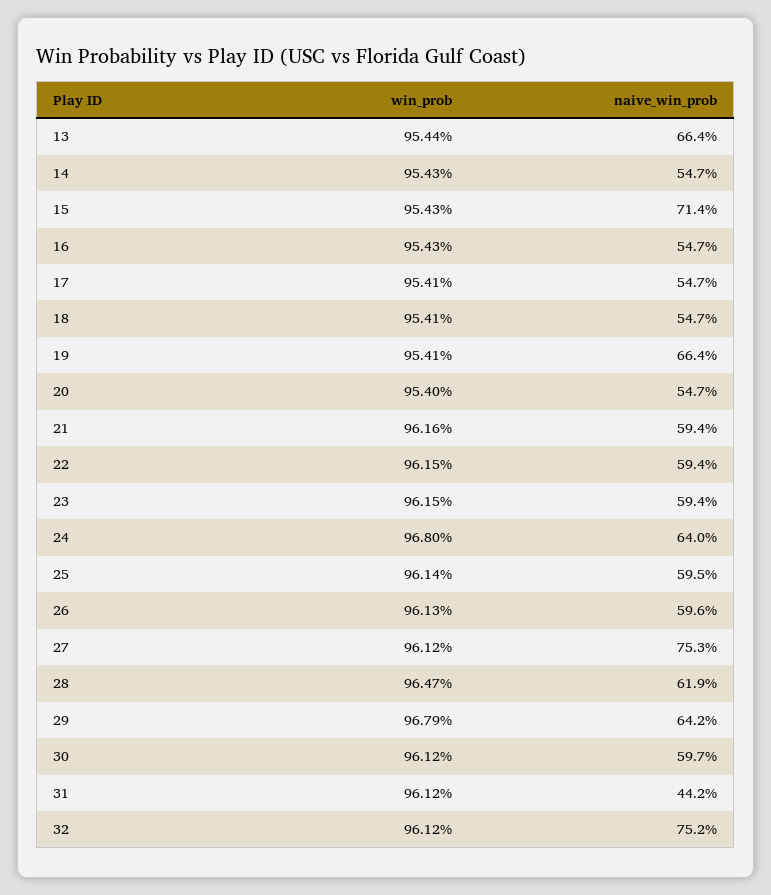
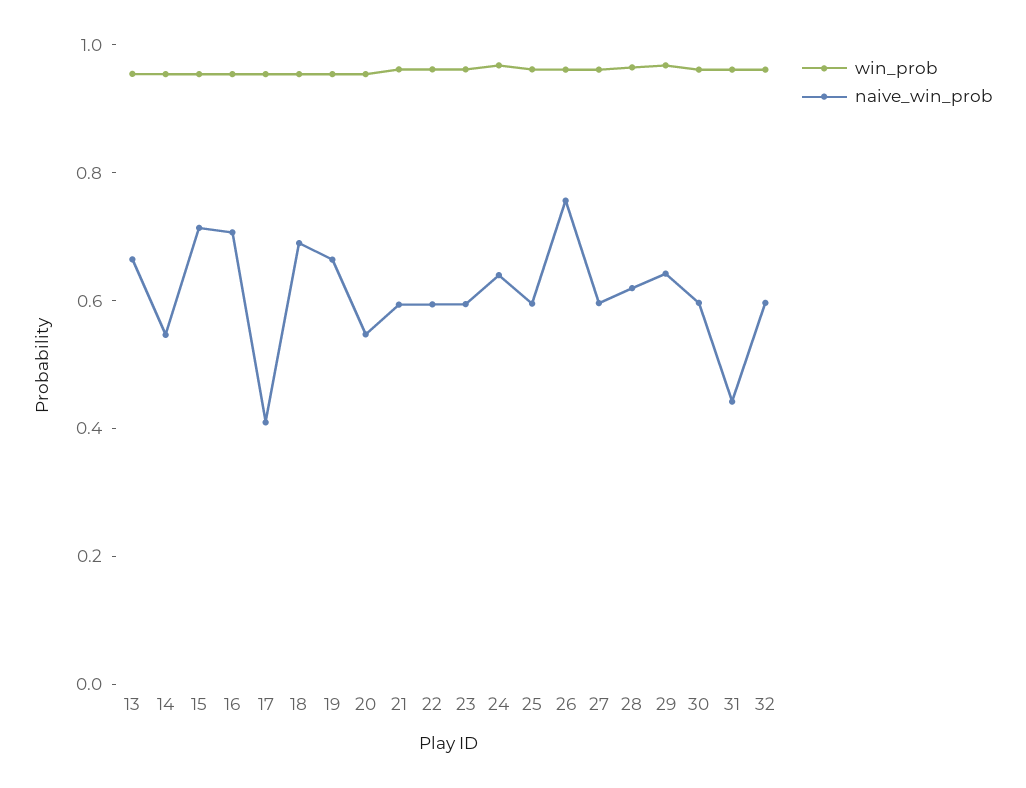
  {
    "win_prob": {
      "13": 0.9544,
      "14": 0.9543,
      "15": 0.9543,
      "16": 0.9543,
      "17": 0.9541,
      "18": 0.9541,
      "19": 0.9541,
      "20": 0.954,
      "21": 0.9616,
      "22": 0.9615,
      "23": 0.9615,
      "24": 0.968,
      "25": 0.9614,
      "26": 0.9613,
      "27": 0.9612,
      "28": 0.9647,
      "29": 0.9679,
      "30": 0.9612,
      "31": 0.9612,
      "32": 0.9612
    },
    "naive_win_prob": {
      "13": 0.664,
      "14": 0.547,
      "15": 0.714,
-     "16": 0.547,
+     "16": 0.7,
-     "17": 0.547,
+     "17": 0.4,
-     "18": 0.547,
+     "18": 0.7,
      "19": 0.664,
      "20": 0.547,
      "21": 0.594,
      "22": 0.594,
      "23": 0.594,
      "24": 0.64,
      "25": 0.595,
-     "26": 0.596,
+     "26": 0.75,
-     "27": 0.753,
+     "27": 0.6,
      "28": 0.619,
      "29": 0.642,
      "30": 0.597,
      "31": 0.442,
-     "32": 0.752
+     "32": 0.6
    }
  }

